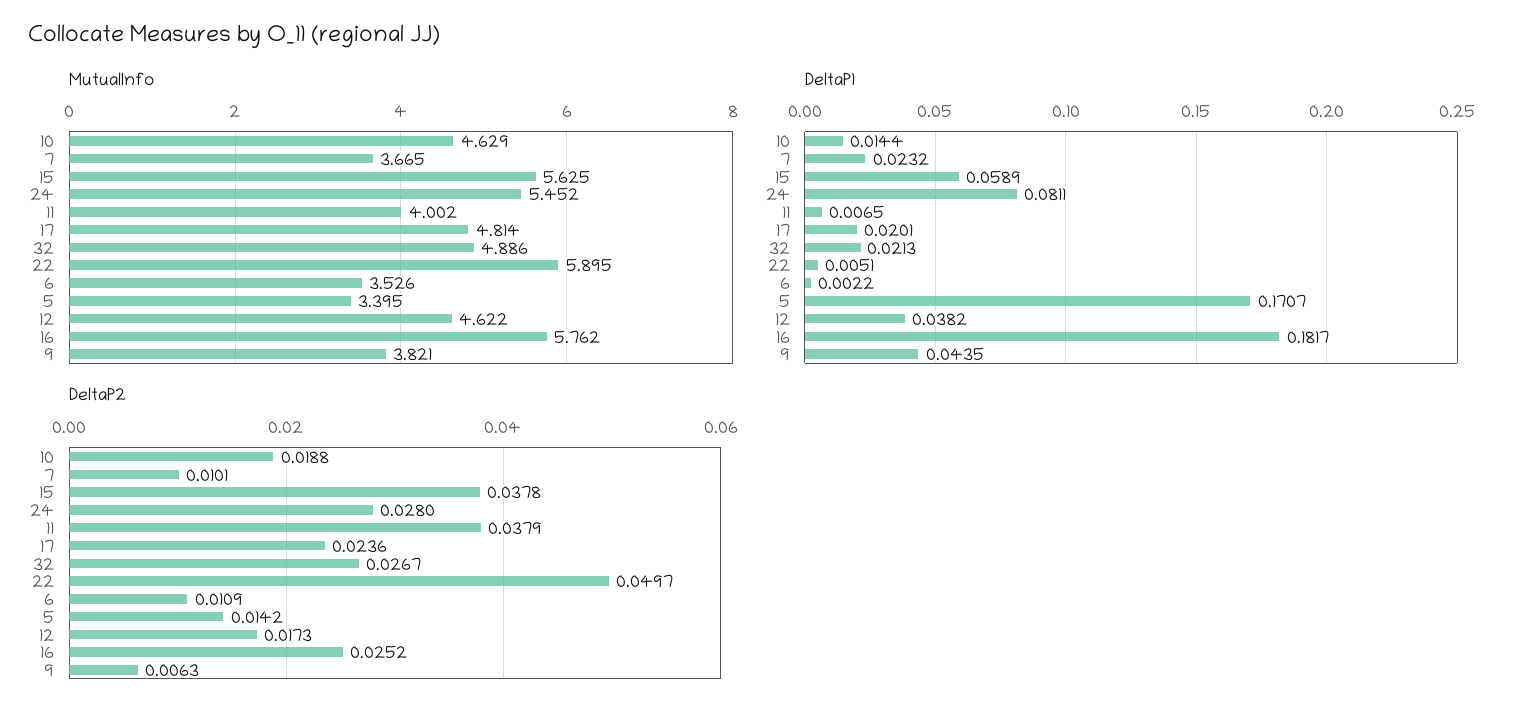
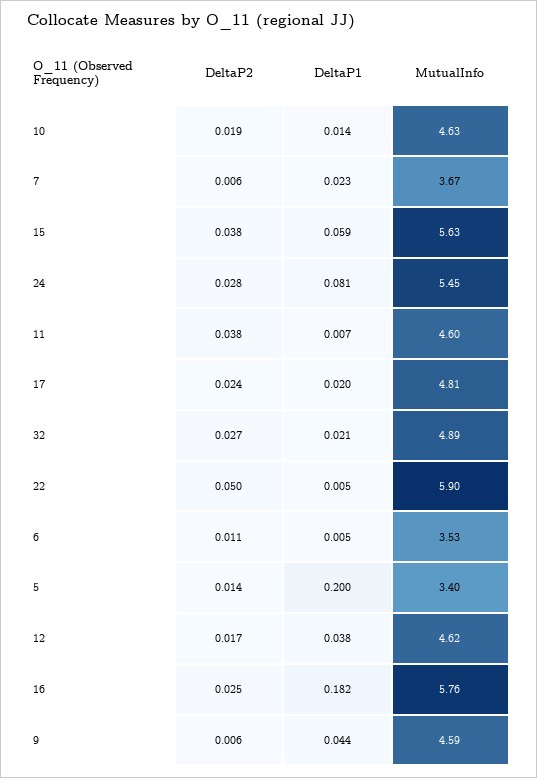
  {
    "MutualInfo": {
      "10": 4.629,
      "7": 3.665,
      "15": 5.625,
      "24": 5.452,
-     "11": 4.002,
+     "11": 4.6,
      "17": 4.814,
      "32": 4.886,
      "22": 5.895,
      "6": 3.526,
      "5": 3.395,
      "12": 4.622,
      "16": 5.762,
-     "9": 3.821
+     "9": 4.59
    },
    "DeltaP1": {
      "10": 0.0144,
      "7": 0.0232,
      "15": 0.0589,
      "24": 0.0811,
      "11": 0.0065,
      "17": 0.0201,
      "32": 0.0213,
      "22": 0.0051,
-     "6": 0.0022,
+     "6": 0.005,
-     "5": 0.1707,
+     "5": 0.2,
      "12": 0.0382,
      "16": 0.1817,
      "9": 0.0435
    },
    "DeltaP2": {
      "10": 0.0188,
-     "7": 0.0101,
+     "7": 0.006,
      "15": 0.0378,
      "24": 0.028,
      "11": 0.0379,
      "17": 0.0236,
      "32": 0.0267,
      "22": 0.0497,
      "6": 0.0109,
      "5": 0.0142,
      "12": 0.0173,
      "16": 0.0252,
      "9": 0.0063
    }
  }

